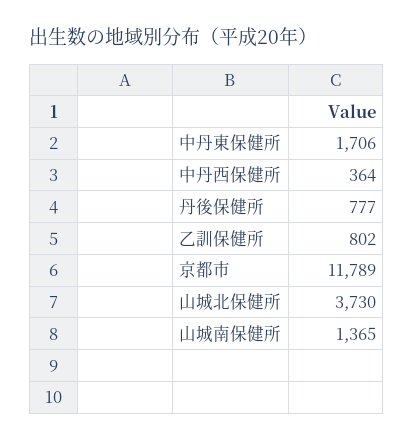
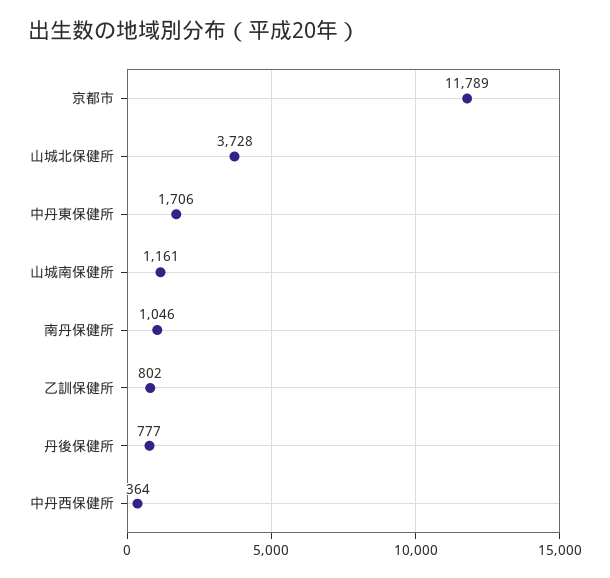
  {
    "中丹東保健所": 1706,
    "中丹西保健所": 364,
    "丹後保健所": 777,
    "乙訓保健所": 802,
    "京都市": 11789,
-   "山城北保健所": 3730,
+   "山城北保健所": 3728,
-   "山城南保健所": 1365
+   "山城南保健所": 1161,
+   "南丹保健所": 1046
  }

